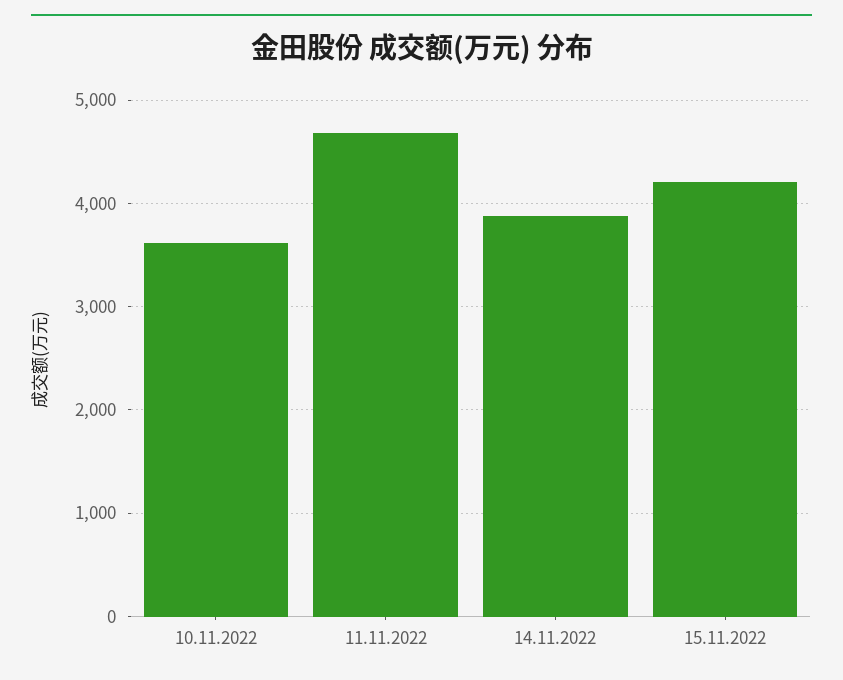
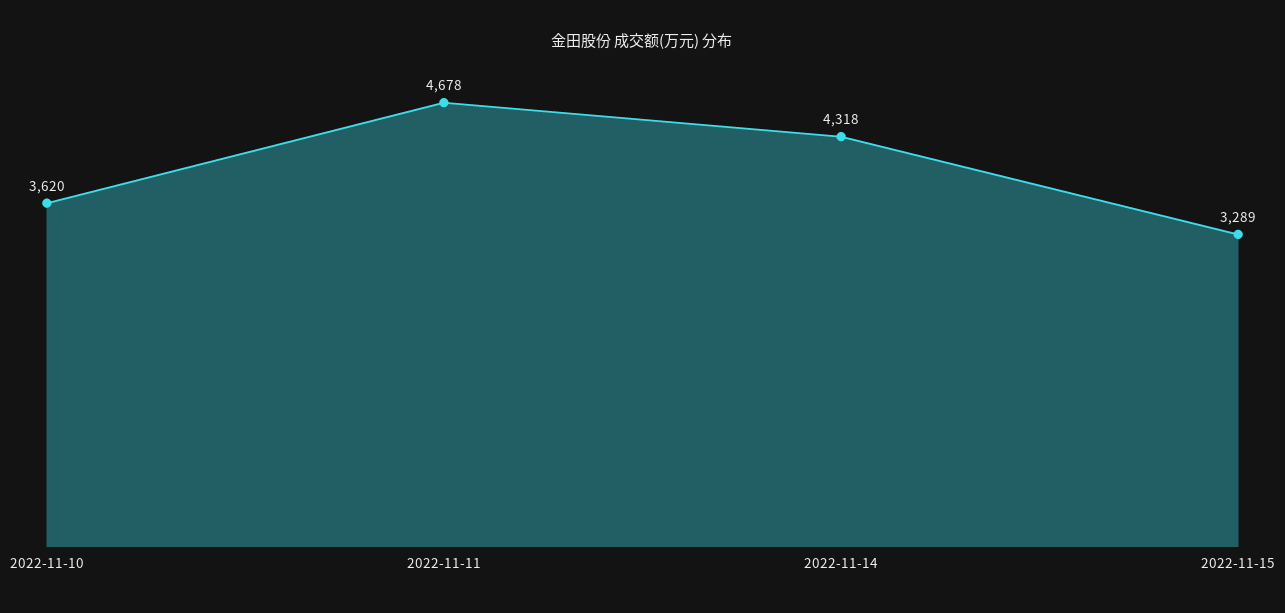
  {
    "10.11.2022": 3620,
    "11.11.2022": 4678,
-   "14.11.2022": 3900,
+   "14.11.2022": 4318,
-   "15.11.2022": 4200
+   "15.11.2022": 3289
  }

